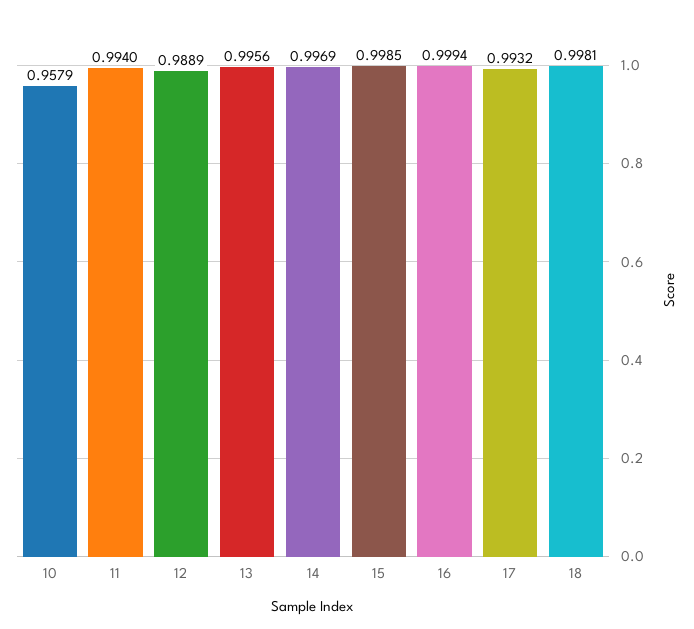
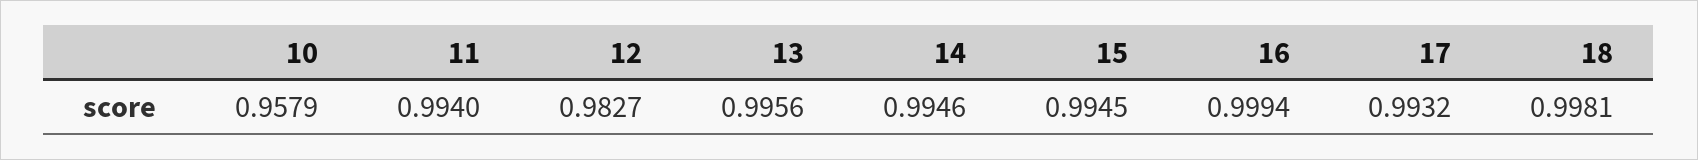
  {
    "10": 0.9579,
    "11": 0.994,
-   "12": 0.9889,
+   "12": 0.9827,
    "13": 0.9956,
-   "14": 0.9969,
+   "14": 0.9946,
-   "15": 0.9985,
+   "15": 0.9945,
    "16": 0.9994,
    "17": 0.9932,
    "18": 0.9981
  }

